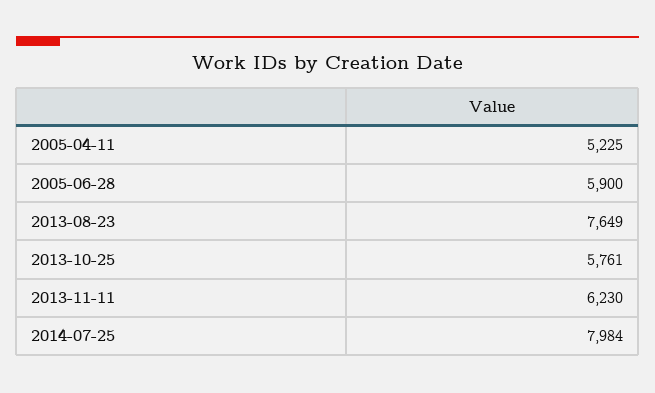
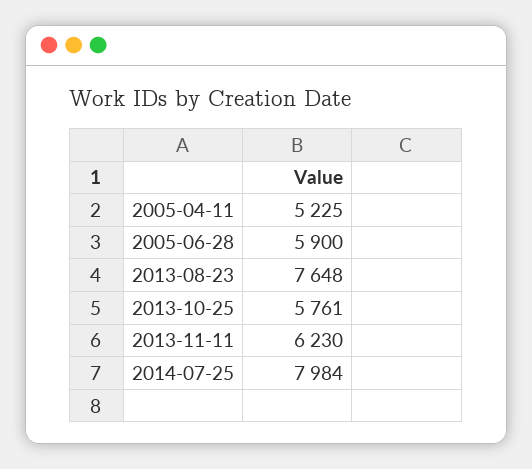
  {
    "2005-04-11": 5225,
    "2005-06-28": 5900,
-   "2013-08-23": 7649,
+   "2013-08-23": 7648,
    "2013-10-25": 5761,
    "2013-11-11": 6230,
    "2014-07-25": 7984
  }

